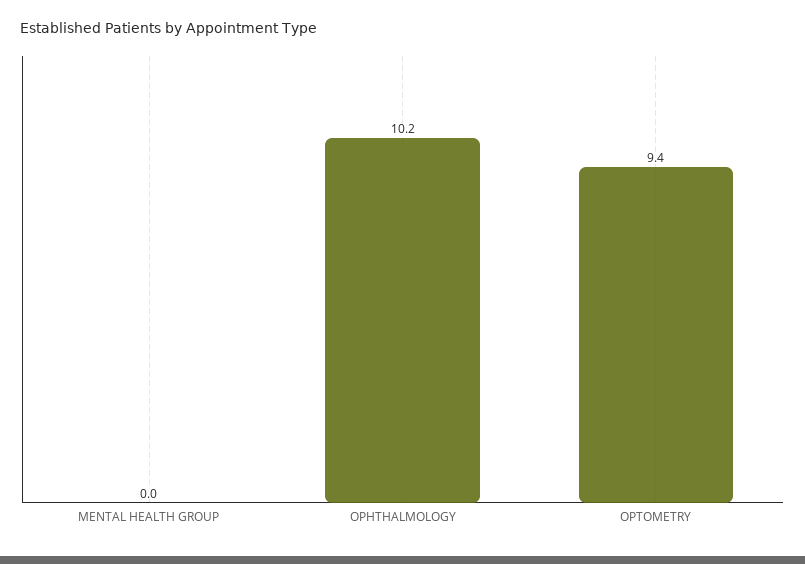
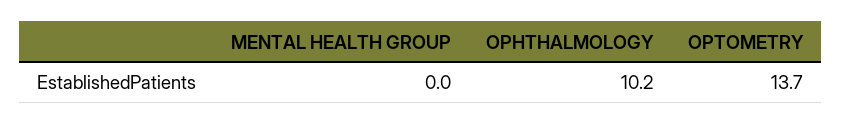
  {
    "MENTAL HEALTH GROUP": 0,
    "OPHTHALMOLOGY": 10.2,
-   "OPTOMETRY": 9.4
+   "OPTOMETRY": 13.7
  }

